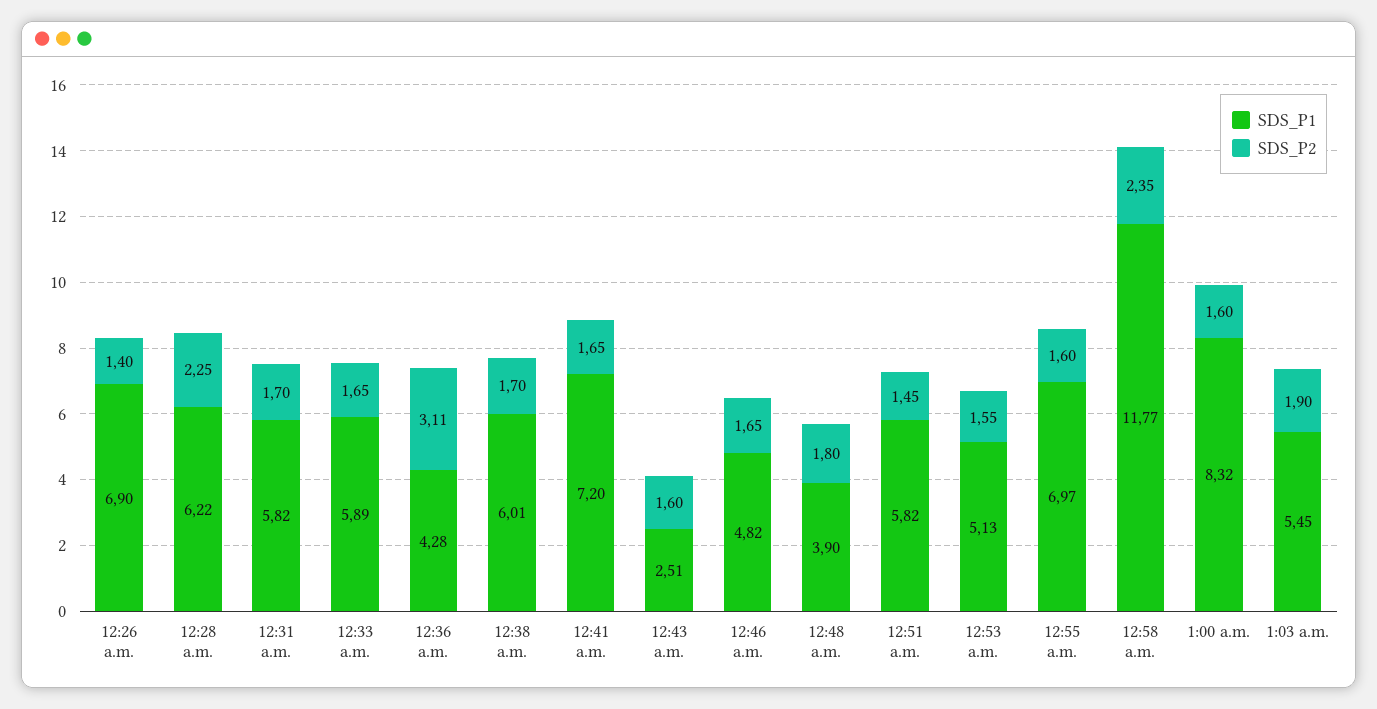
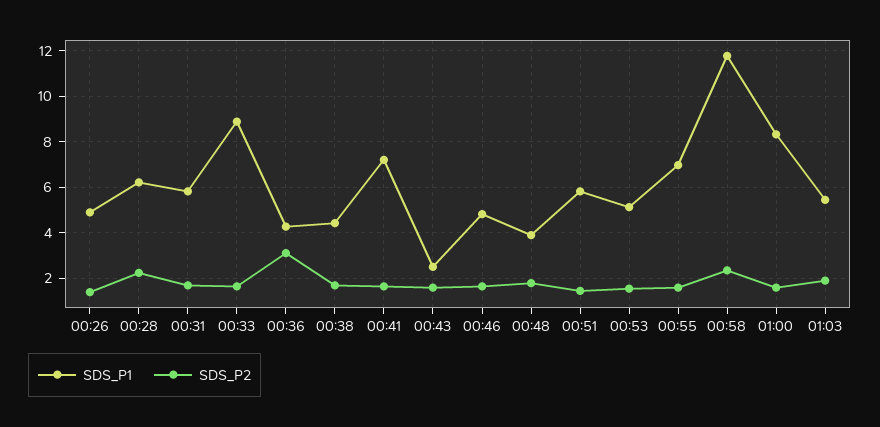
  {
    "SDS_P1": {
-     "12:26 a.m.": 6.9,
+     "12:26 a.m.": 5,
      "12:28 a.m.": 6.22,
      "12:31 a.m.": 5.82,
-     "12:33 a.m.": 5.89,
+     "12:33 a.m.": 9,
      "12:36 a.m.": 4.28,
-     "12:38 a.m.": 6.01,
+     "12:38 a.m.": 4.5,
      "12:41 a.m.": 7.2,
      "12:43 a.m.": 2.51,
      "12:46 a.m.": 4.82,
      "12:48 a.m.": 3.9,
      "12:51 a.m.": 5.82,
      "12:53 a.m.": 5.13,
      "12:55 a.m.": 6.97,
      "12:58 a.m.": 11.77,
      "1:00 a.m.": 8.32,
      "1:03 a.m.": 5.45
    },
    "SDS_P2": {
      "12:26 a.m.": 1.4,
      "12:28 a.m.": 2.25,
      "12:31 a.m.": 1.7,
      "12:33 a.m.": 1.65,
      "12:36 a.m.": 3.11,
      "12:38 a.m.": 1.7,
      "12:41 a.m.": 1.65,
      "12:43 a.m.": 1.6,
      "12:46 a.m.": 1.65,
      "12:48 a.m.": 1.8,
      "12:51 a.m.": 1.45,
      "12:53 a.m.": 1.55,
      "12:55 a.m.": 1.6,
      "12:58 a.m.": 2.35,
      "1:00 a.m.": 1.6,
      "1:03 a.m.": 1.9
    }
  }

